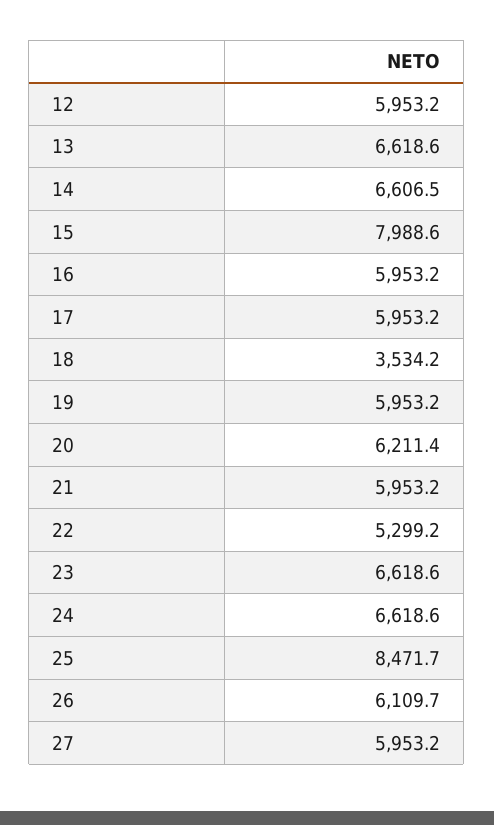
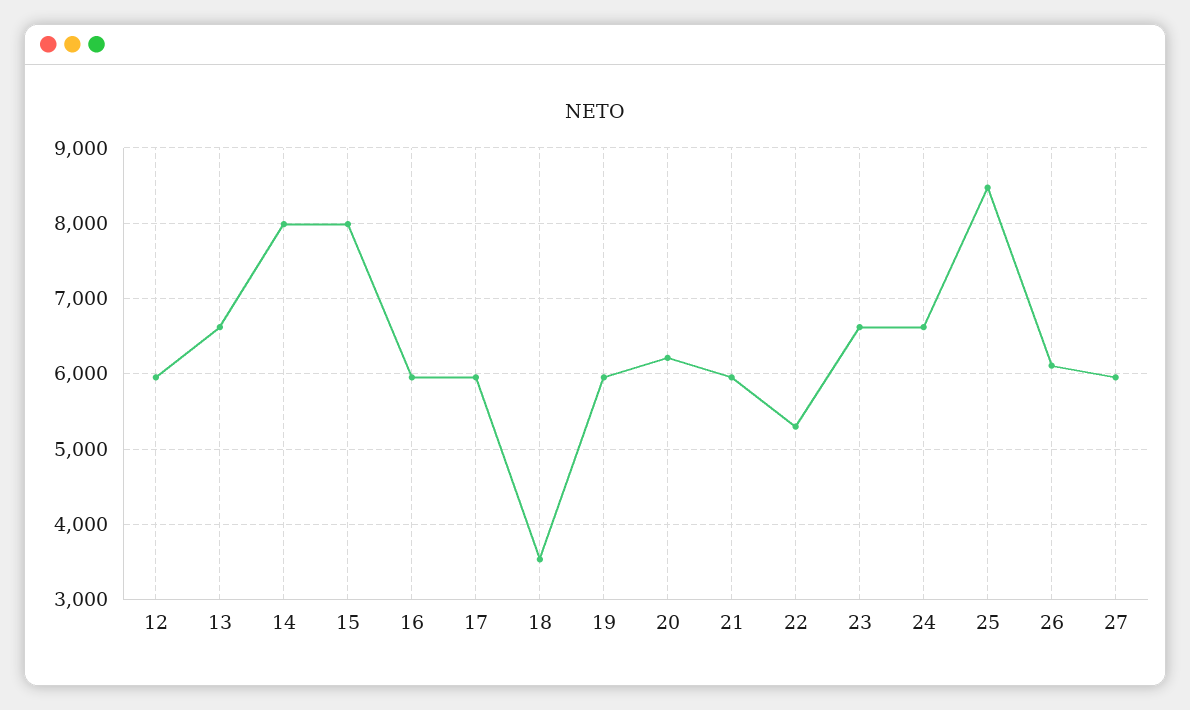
  {
    "12": 5953.2,
    "13": 6618.6,
-   "14": 6606.5,
+   "14": 8000,
    "15": 7988.6,
    "16": 5953.2,
    "17": 5953.2,
    "18": 3534.2,
    "19": 5953.2,
    "20": 6211.4,
    "21": 5953.2,
    "22": 5299.2,
    "23": 6618.6,
    "24": 6618.6,
    "25": 8471.7,
    "26": 6109.7,
    "27": 5953.2
  }

